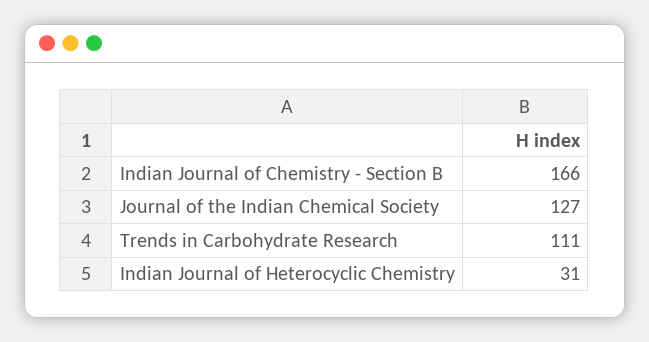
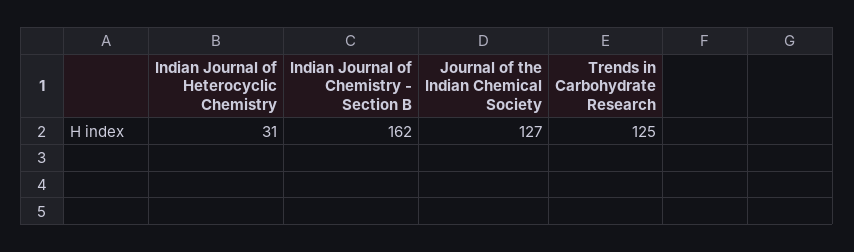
  {
-   "Indian Journal of Chemistry - Section B": 166,
+   "Indian Journal of Chemistry - Section B": 162,
    "Journal of the Indian Chemical Society": 127,
-   "Trends in Carbohydrate Research": 111,
+   "Trends in Carbohydrate Research": 125,
    "Indian Journal of Heterocyclic Chemistry": 31
  }

